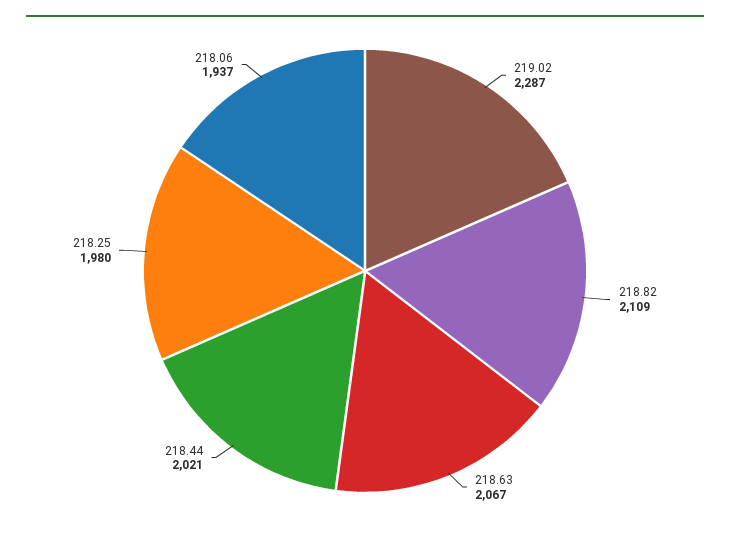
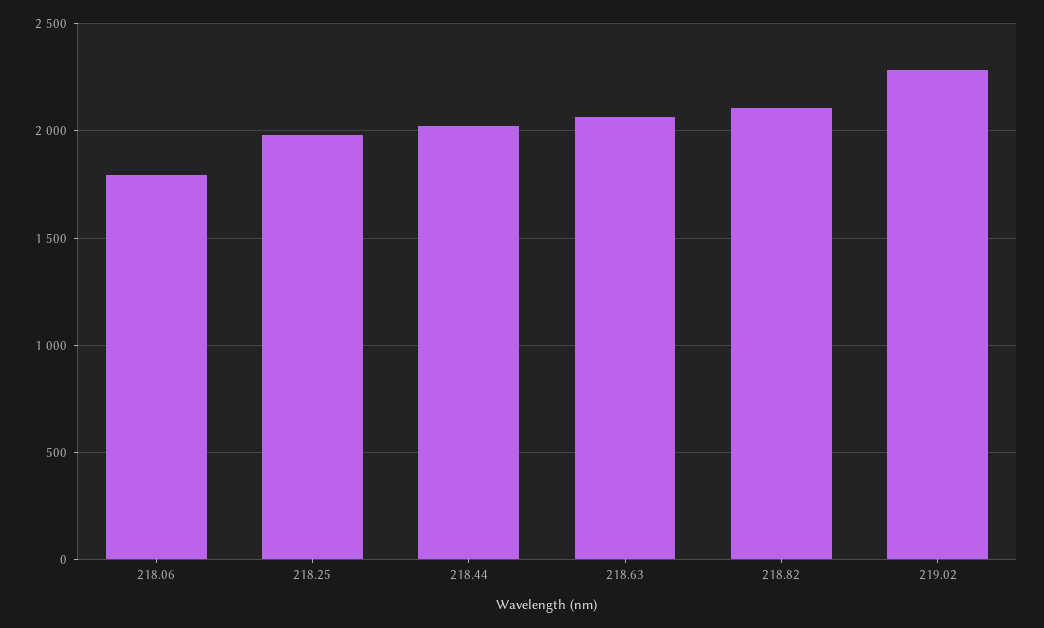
  {
    "219.02": 2287,
    "218.82": 2109,
    "218.63": 2067,
    "218.44": 2021,
    "218.25": 1980,
-   "218.06": 1937
+   "218.06": 1800
  }

